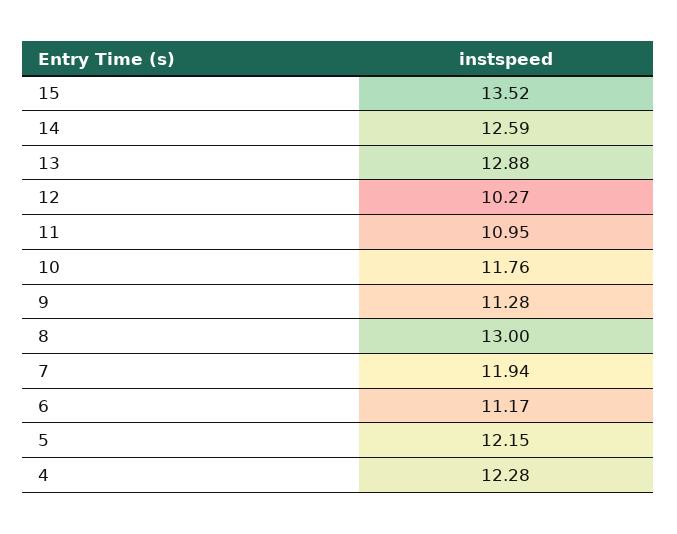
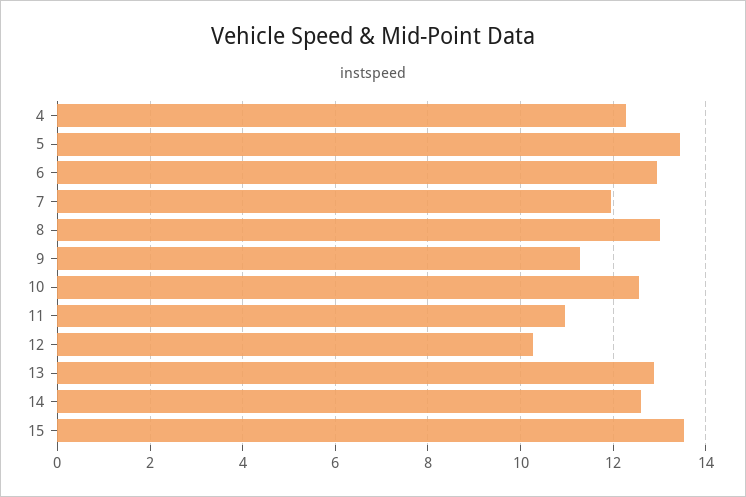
  {
    "15": 13.52,
    "14": 12.59,
    "13": 12.88,
    "12": 10.27,
    "11": 10.95,
-   "10": 11.76,
+   "10": 12.6,
    "9": 11.28,
    "8": 13,
    "7": 11.94,
-   "6": 11.17,
+   "6": 13,
-   "5": 12.15,
+   "5": 13.4,
    "4": 12.28
  }

